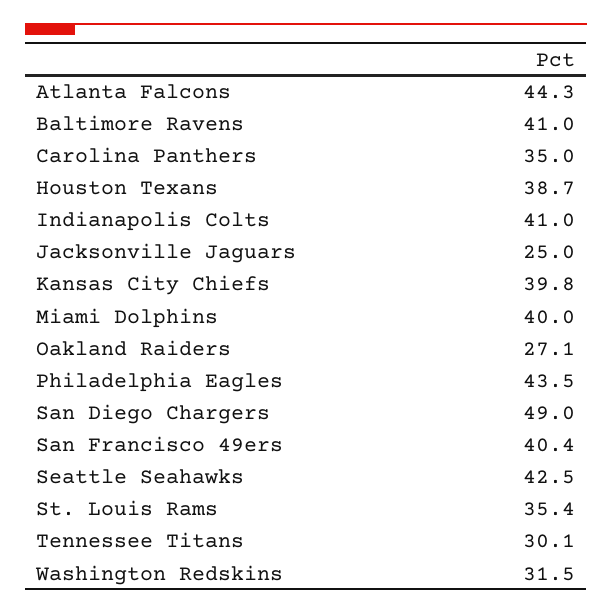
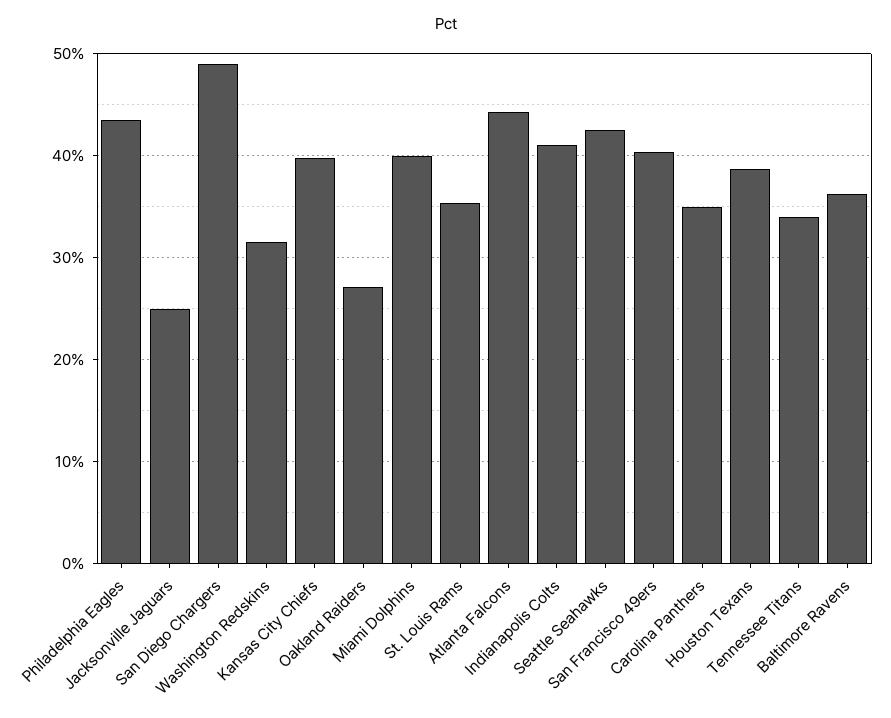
  {
    "Atlanta Falcons": 44.3,
-   "Baltimore Ravens": 41,
+   "Baltimore Ravens": 36,
    "Carolina Panthers": 35,
    "Houston Texans": 38.7,
    "Indianapolis Colts": 41,
    "Jacksonville Jaguars": 25,
    "Kansas City Chiefs": 39.8,
    "Miami Dolphins": 40,
    "Oakland Raiders": 27.1,
    "Philadelphia Eagles": 43.5,
    "San Diego Chargers": 49,
    "San Francisco 49ers": 40.4,
    "Seattle Seahawks": 42.5,
    "St. Louis Rams": 35.4,
-   "Tennessee Titans": 30.1,
+   "Tennessee Titans": 34,
    "Washington Redskins": 31.5
  }

